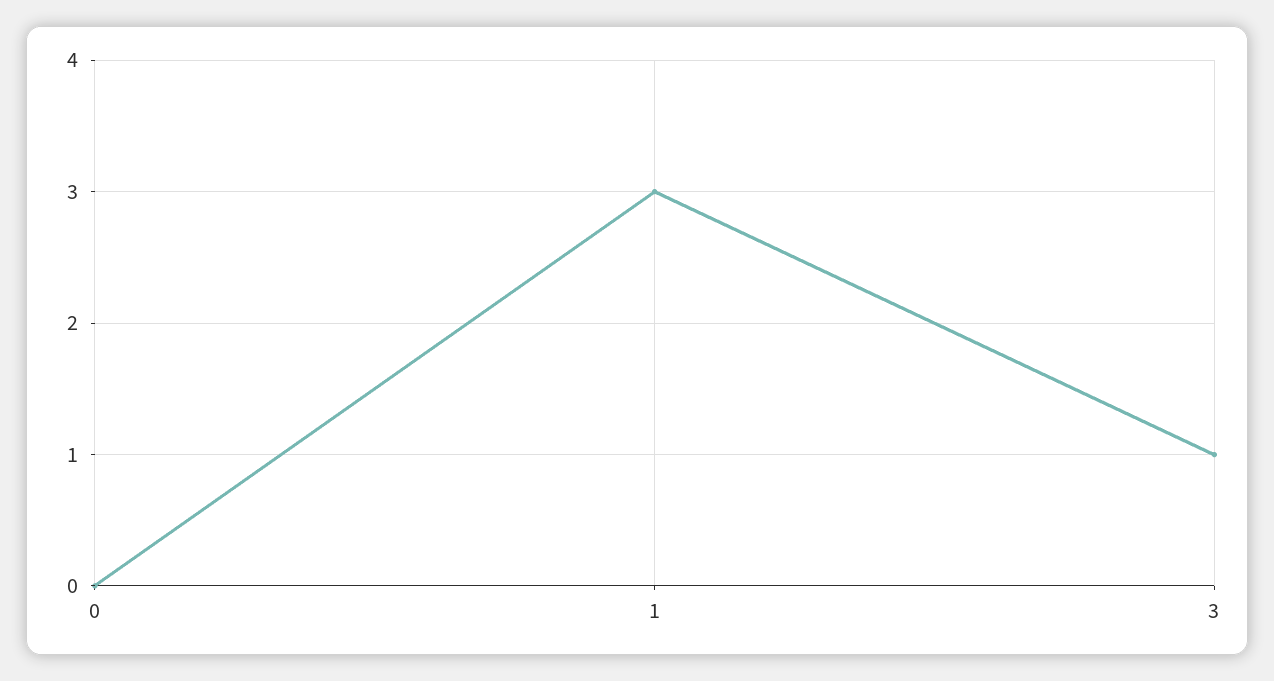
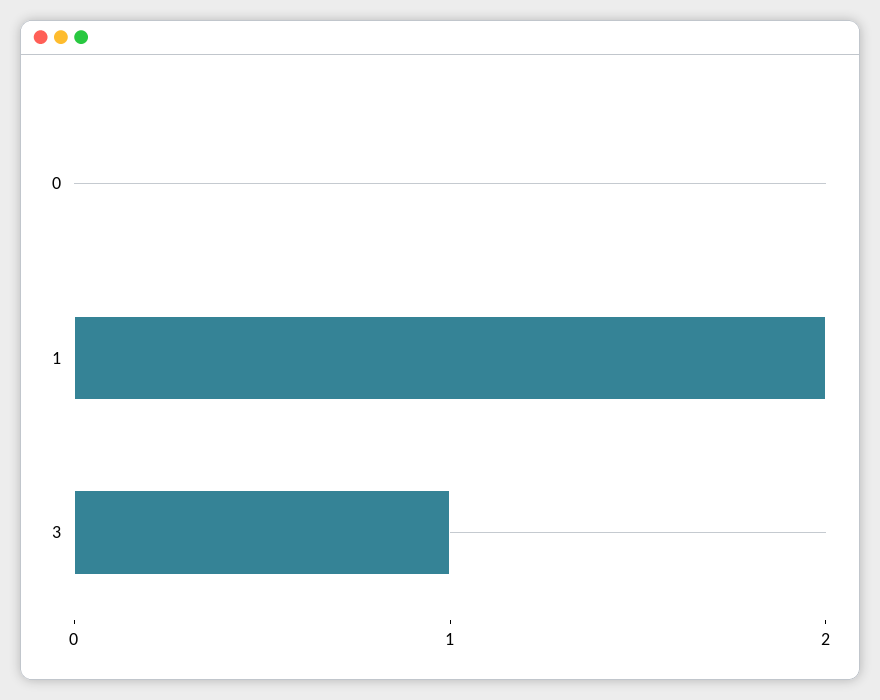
  {
    "0": 0,
-   "1": 3,
+   "1": 2,
    "3": 1
  }

